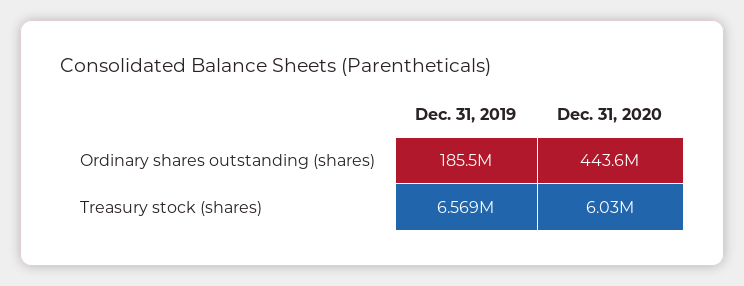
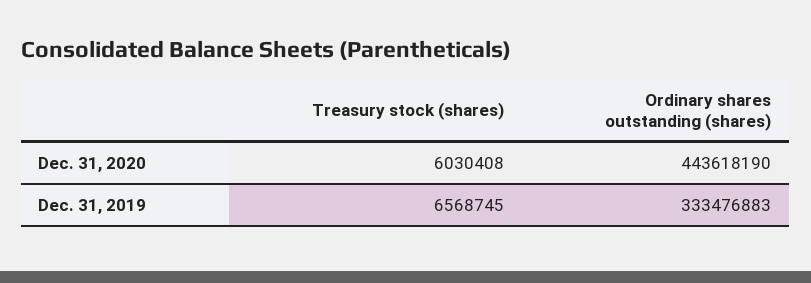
  {
    "Dec. 31, 2019": {
-     "Ordinary shares outstanding (shares)": 185500000,
+     "Ordinary shares outstanding (shares)": 333476883,
      "Treasury stock (shares)": 6568745
    },
    "Dec. 31, 2020": {
      "Ordinary shares outstanding (shares)": 443618190,
      "Treasury stock (shares)": 6030408
    }
  }

